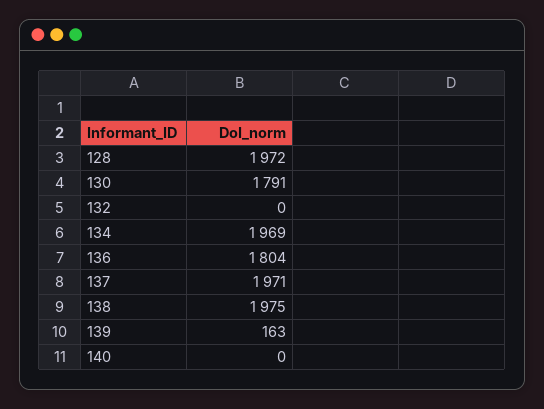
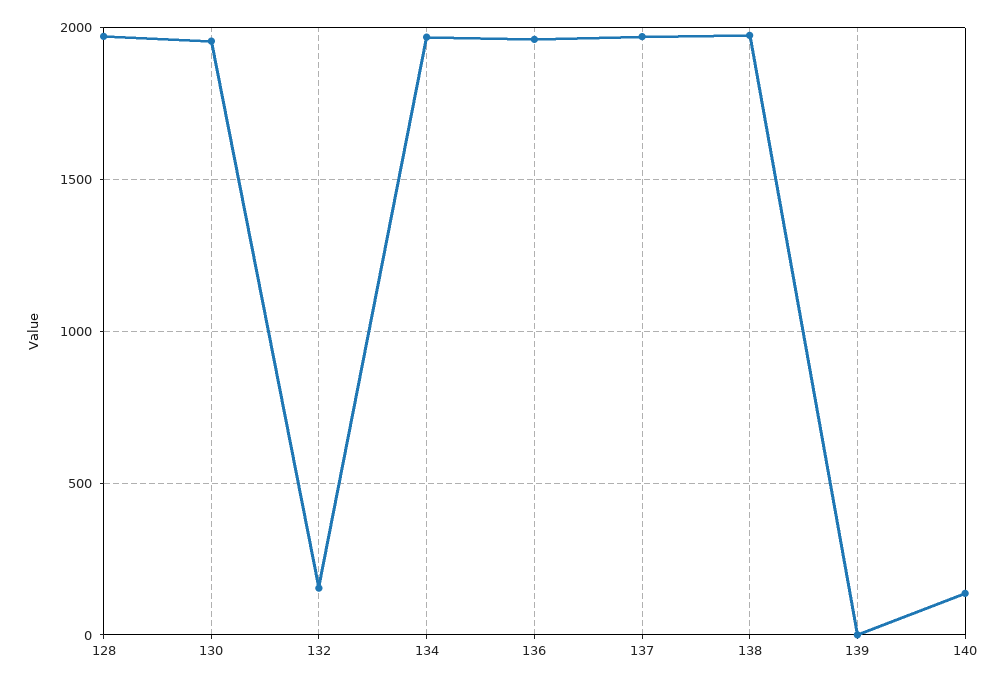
  {
    "128": 1972,
-   "130": 1791,
+   "130": 1950,
-   "132": 0,
+   "132": 150,
    "134": 1969,
-   "136": 1804,
+   "136": 1950,
    "137": 1971,
    "138": 1975,
-   "139": 163,
+   "139": 0,
-   "140": 0
+   "140": 150
  }

